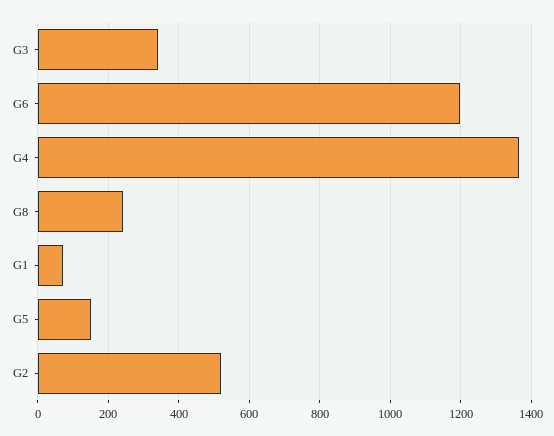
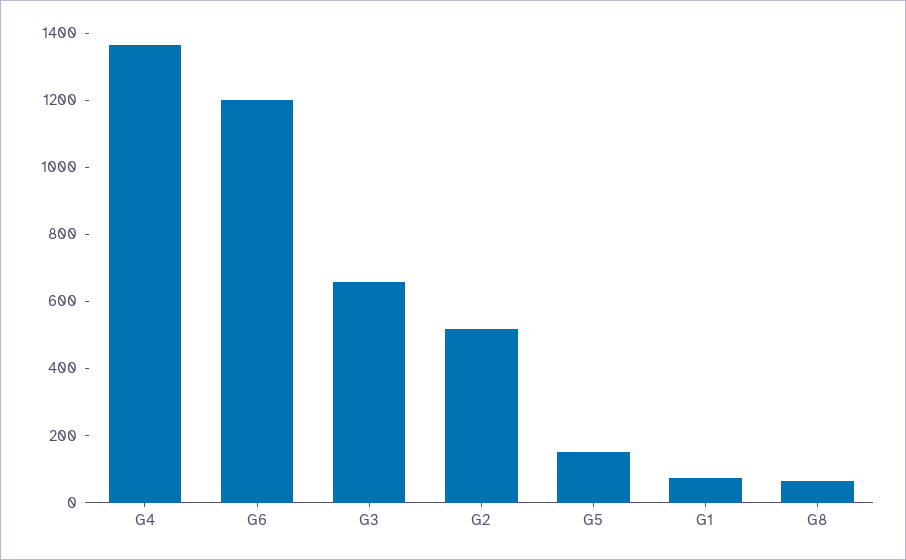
  {
-   "G3": 340,
+   "G3": 650,
    "G6": 1200,
    "G4": 1360,
-   "G8": 240,
+   "G8": 50,
    "G1": 80,
    "G5": 160,
    "G2": 520
  }

